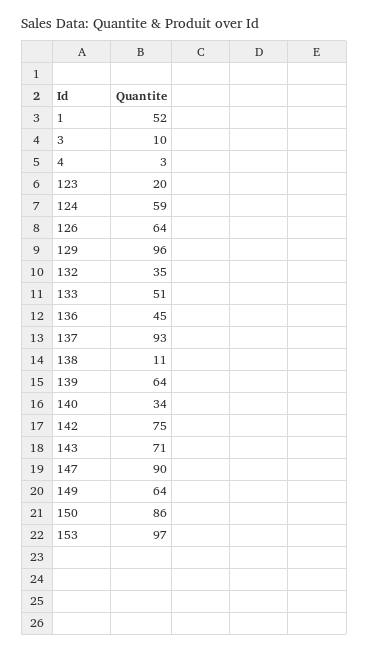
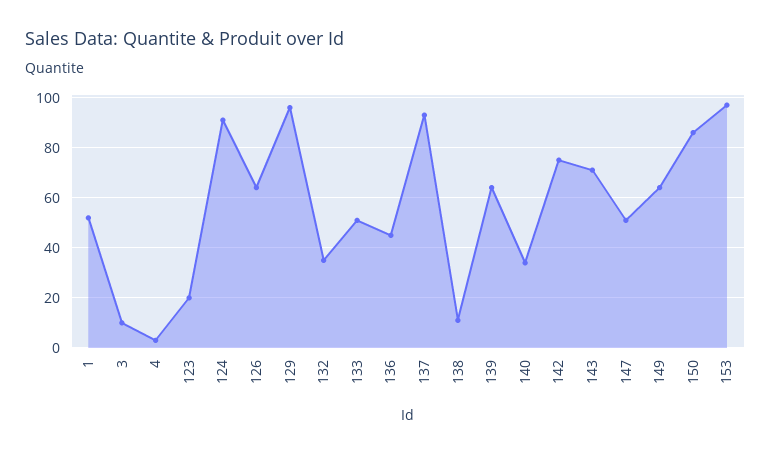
  {
    "1": 52,
    "3": 10,
    "4": 3,
    "123": 20,
-   "124": 59,
+   "124": 90,
    "126": 64,
    "129": 96,
    "132": 35,
    "133": 51,
    "136": 45,
    "137": 93,
    "138": 11,
    "139": 64,
    "140": 34,
    "142": 75,
    "143": 71,
-   "147": 90,
+   "147": 50,
    "149": 64,
    "150": 86,
    "153": 97
  }

